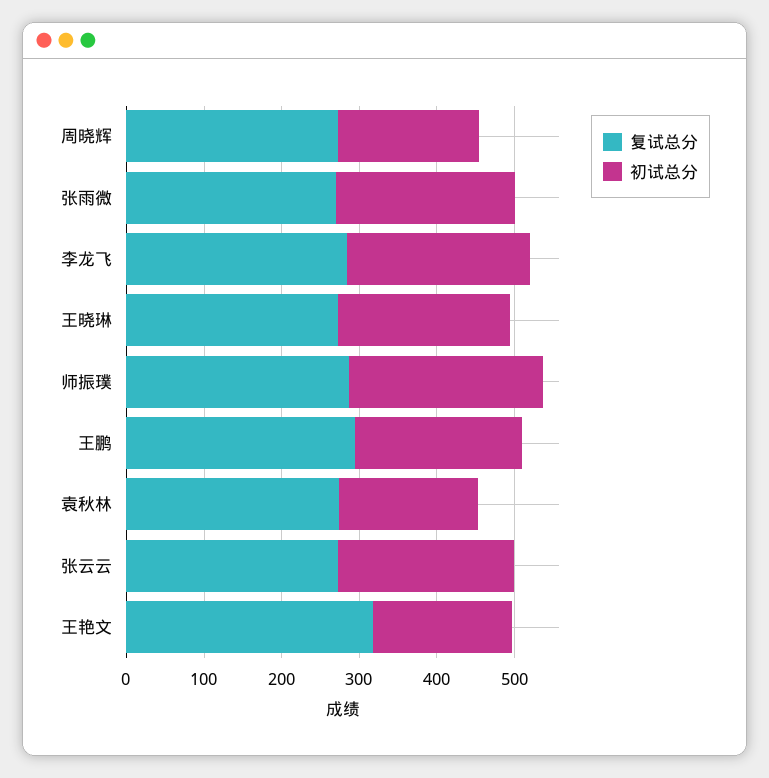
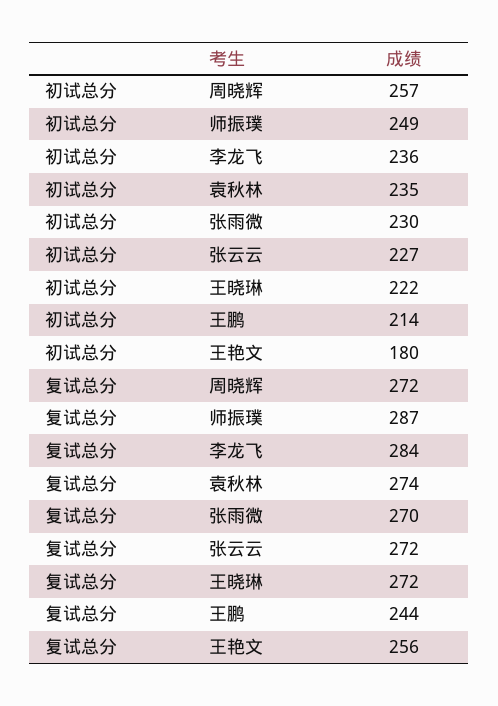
  {
    "复试总分": {
      "周晓辉": 272,
      "张雨微": 270,
      "李龙飞": 284,
      "王晓琳": 272,
      "师振璞": 287,
-     "王鹏": 300,
+     "王鹏": 244,
      "袁秋林": 274,
      "张云云": 272,
-     "王艳文": 320
+     "王艳文": 256
    },
    "初试总分": {
-     "周晓辉": 180,
+     "周晓辉": 257,
      "张雨微": 230,
      "李龙飞": 236,
      "王晓琳": 222,
      "师振璞": 249,
      "王鹏": 214,
-     "袁秋林": 180,
+     "袁秋林": 235,
      "张云云": 227,
      "王艳文": 180
    }
  }

